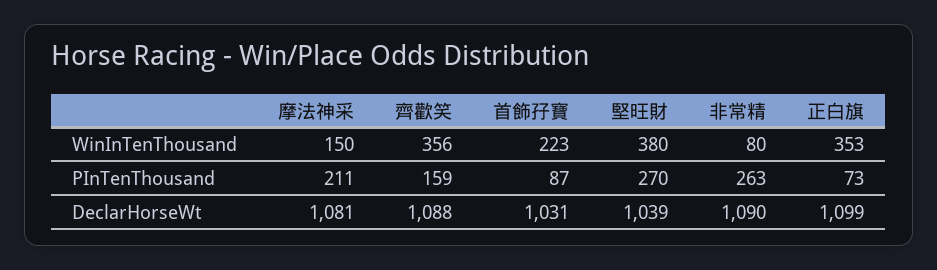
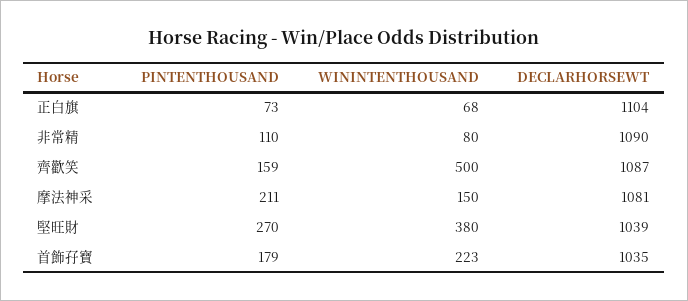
  {
    "摩法神采": {
      "WinInTenThousand": 150,
      "PInTenThousand": 211,
      "DeclarHorseWt": 1081
    },
    "齊歡笑": {
-     "WinInTenThousand": 356,
+     "WinInTenThousand": 500,
      "PInTenThousand": 159,
-     "DeclarHorseWt": 1088
+     "DeclarHorseWt": 1087
    },
    "首飾孖寶": {
      "WinInTenThousand": 223,
-     "PInTenThousand": 87,
+     "PInTenThousand": 179,
-     "DeclarHorseWt": 1031
+     "DeclarHorseWt": 1035
    },
    "堅旺財": {
      "WinInTenThousand": 380,
      "PInTenThousand": 270,
      "DeclarHorseWt": 1039
    },
    "非常精": {
      "WinInTenThousand": 80,
-     "PInTenThousand": 263,
+     "PInTenThousand": 110,
      "DeclarHorseWt": 1090
    },
    "正白旗": {
-     "WinInTenThousand": 353,
+     "WinInTenThousand": 68,
      "PInTenThousand": 73,
-     "DeclarHorseWt": 1099
+     "DeclarHorseWt": 1104
    }
  }

